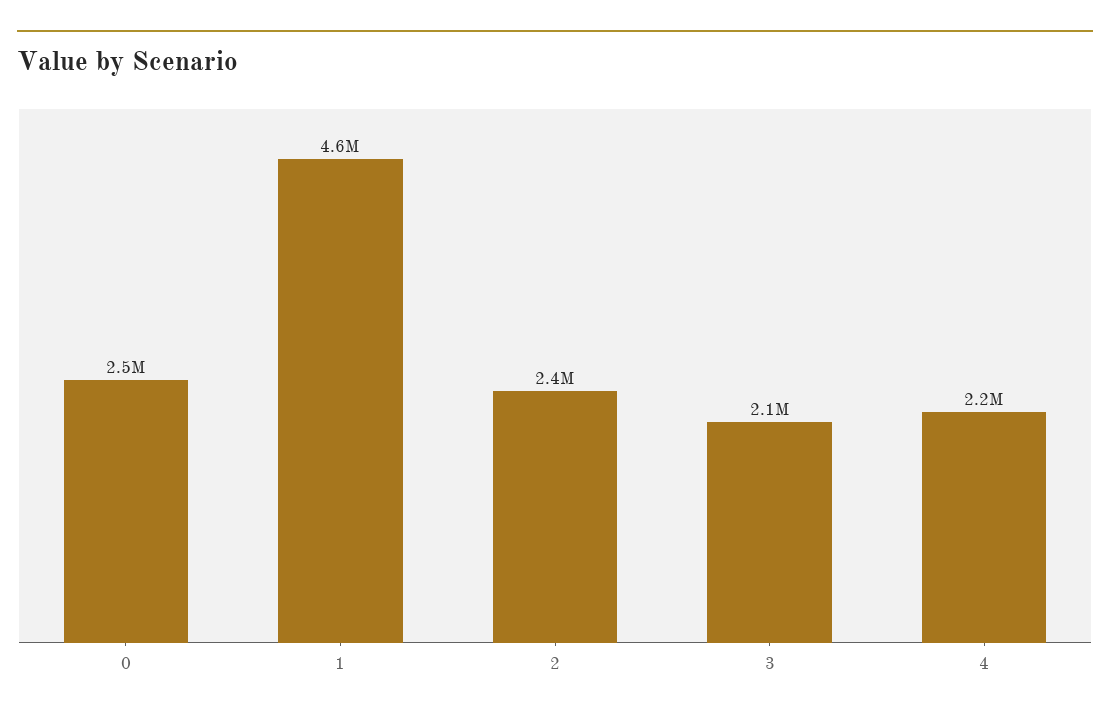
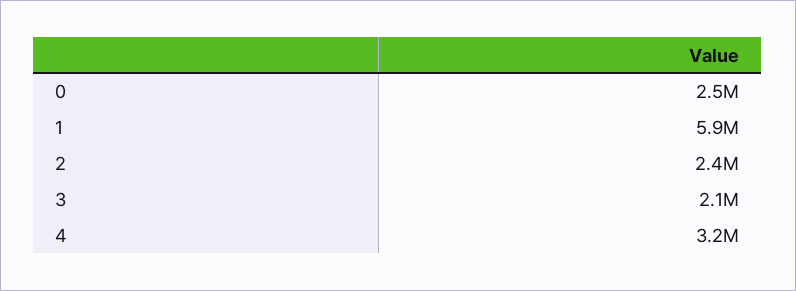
  {
    "0": 2500000,
-   "1": 4600000,
+   "1": 5900000,
    "2": 2400000,
    "3": 2100000,
-   "4": 2200000
+   "4": 3200000
  }

